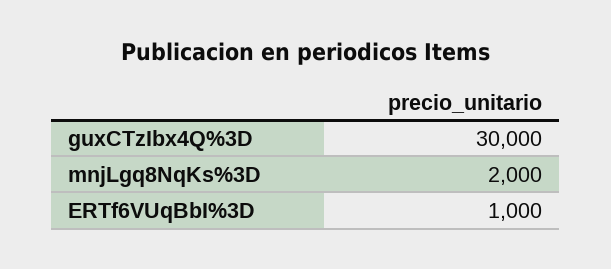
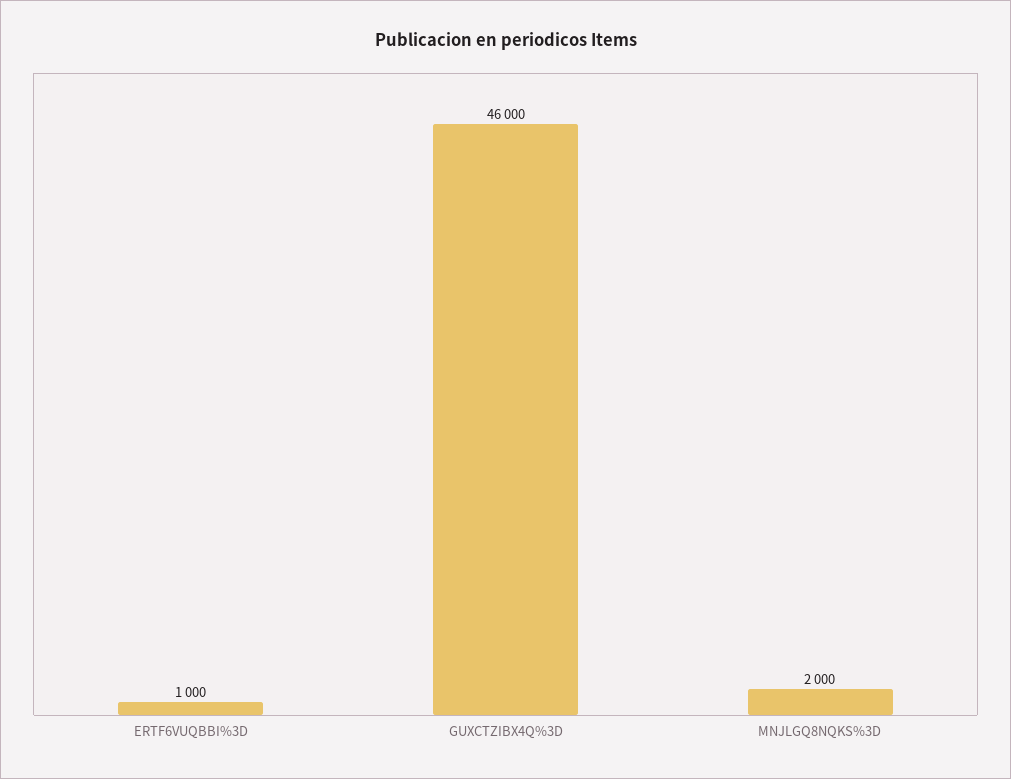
  {
-   "guxCTzIbx4Q%3D": 30000,
+   "guxCTzIbx4Q%3D": 46000,
    "mnjLgq8NqKs%3D": 2000,
    "ERTf6VUqBbI%3D": 1000
  }

